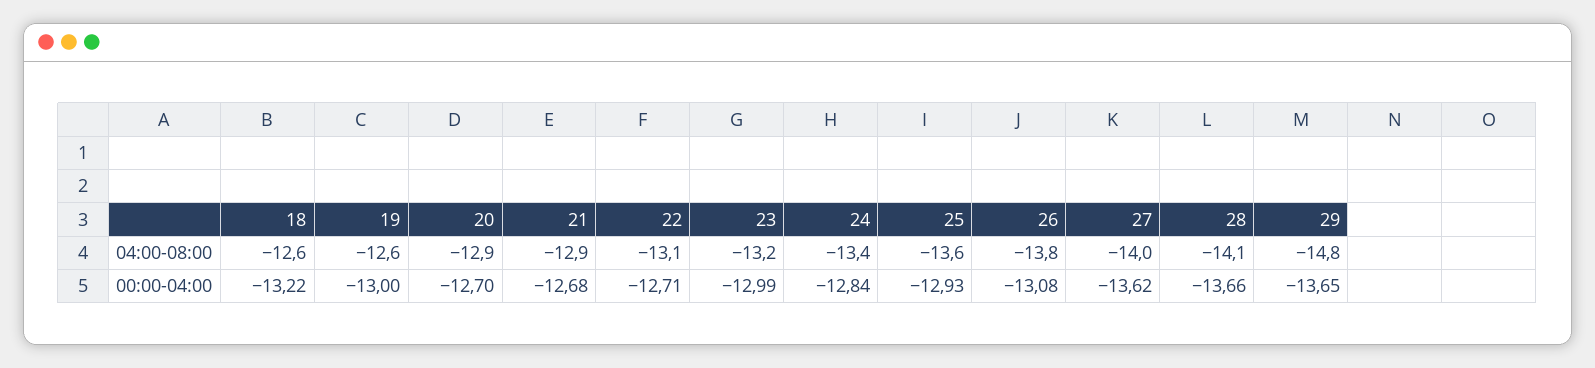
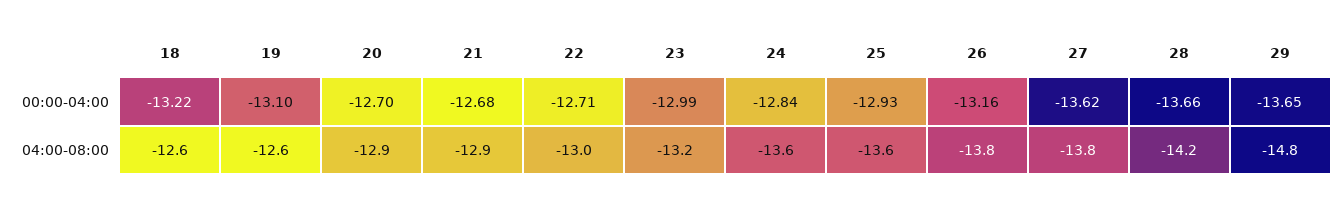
  {
    "18": {
      "04:00-08:00": -12.6,
      "00:00-04:00": -13.22
    },
    "19": {
      "04:00-08:00": -12.6,
-     "00:00-04:00": -13
+     "00:00-04:00": -13.1
    },
    "20": {
      "04:00-08:00": -12.9,
      "00:00-04:00": -12.7
    },
    "21": {
      "04:00-08:00": -12.9,
      "00:00-04:00": -12.68
    },
    "22": {
-     "04:00-08:00": -13.1,
+     "04:00-08:00": -13,
      "00:00-04:00": -12.71
    },
    "23": {
      "04:00-08:00": -13.2,
      "00:00-04:00": -12.99
    },
    "24": {
-     "04:00-08:00": -13.4,
+     "04:00-08:00": -13.6,
      "00:00-04:00": -12.84
    },
    "25": {
      "04:00-08:00": -13.6,
      "00:00-04:00": -12.93
    },
    "26": {
      "04:00-08:00": -13.8,
-     "00:00-04:00": -13.08
+     "00:00-04:00": -13.16
    },
    "27": {
-     "04:00-08:00": -14,
+     "04:00-08:00": -13.8,
      "00:00-04:00": -13.62
    },
    "28": {
-     "04:00-08:00": -14.1,
+     "04:00-08:00": -14.2,
      "00:00-04:00": -13.66
    },
    "29": {
      "04:00-08:00": -14.8,
      "00:00-04:00": -13.65
    }
  }

